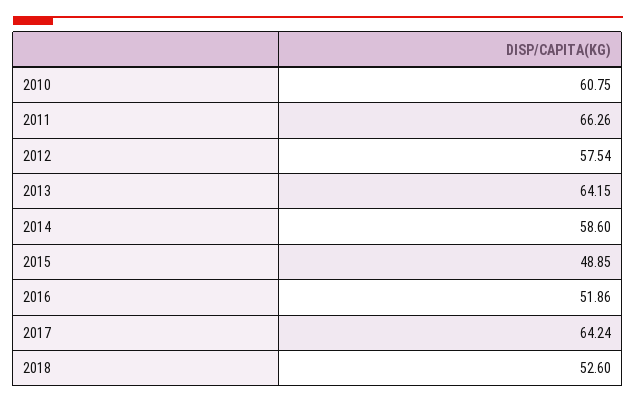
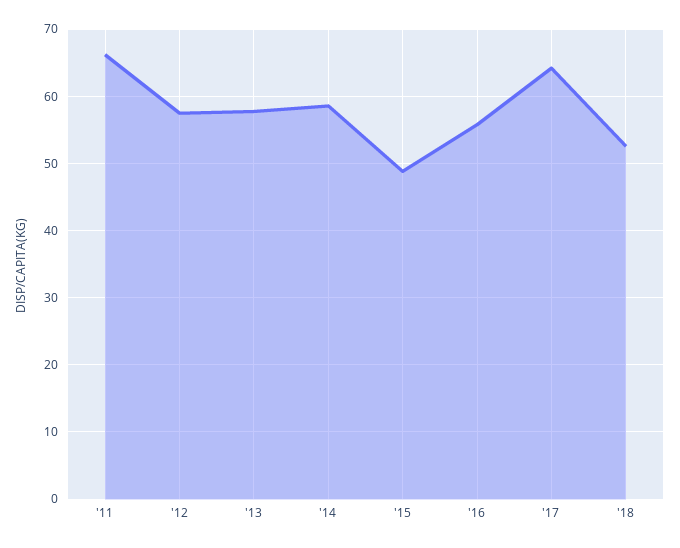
  {
-   "2010": 60.75,
    "2011": 66.26,
    "2012": 57.54,
-   "2013": 64.15,
+   "2013": 58,
    "2014": 58.6,
    "2015": 48.85,
-   "2016": 51.86,
+   "2016": 56,
    "2017": 64.24,
    "2018": 52.6
  }

